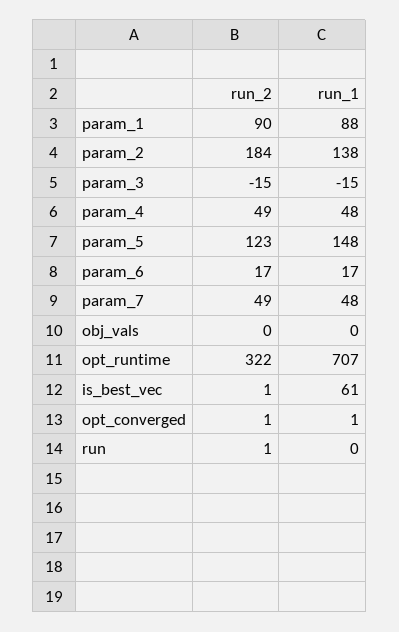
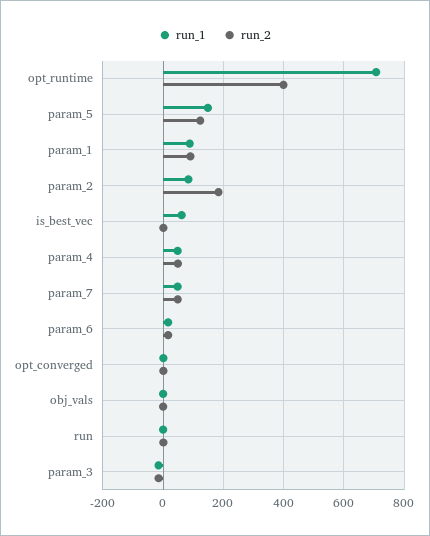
  {
    "run_2": {
      "param_1": 90,
      "param_2": 184,
      "param_3": -15,
      "param_4": 49,
      "param_5": 123,
      "param_6": 17,
      "param_7": 49,
      "obj_vals": 0,
-     "opt_runtime": 322,
+     "opt_runtime": 400,
      "is_best_vec": 1,
      "opt_converged": 1,
      "run": 1
    },
    "run_1": {
      "param_1": 88,
-     "param_2": 138,
+     "param_2": 80,
      "param_3": -15,
      "param_4": 48,
      "param_5": 148,
      "param_6": 17,
      "param_7": 48,
      "obj_vals": 0,
      "opt_runtime": 707,
      "is_best_vec": 61,
      "opt_converged": 1,
      "run": 0
    }
  }

